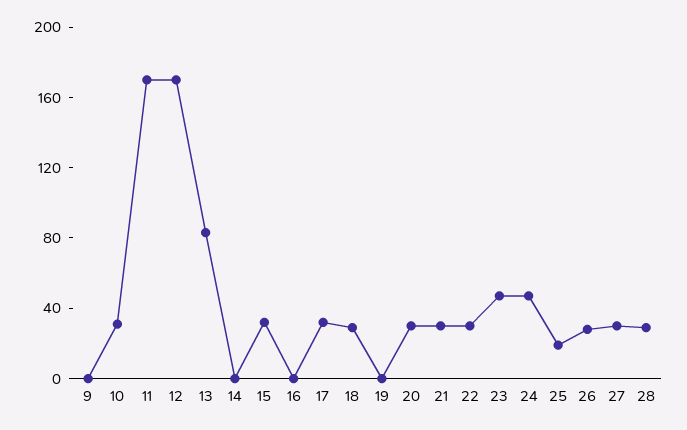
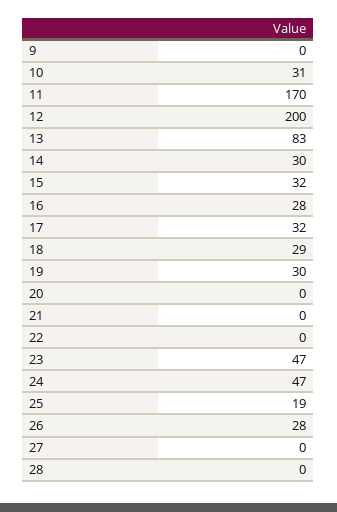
  {
    "9": 0,
    "10": 31,
    "11": 170,
-   "12": 170,
+   "12": 200,
    "13": 83,
-   "14": 0,
+   "14": 30,
    "15": 32,
-   "16": 0,
+   "16": 28,
    "17": 32,
    "18": 29,
-   "19": 0,
+   "19": 30,
-   "20": 30,
+   "20": 0,
-   "21": 30,
+   "21": 0,
-   "22": 30,
+   "22": 0,
    "23": 47,
    "24": 47,
    "25": 19,
    "26": 28,
-   "27": 30,
+   "27": 0,
-   "28": 30
+   "28": 0
  }

